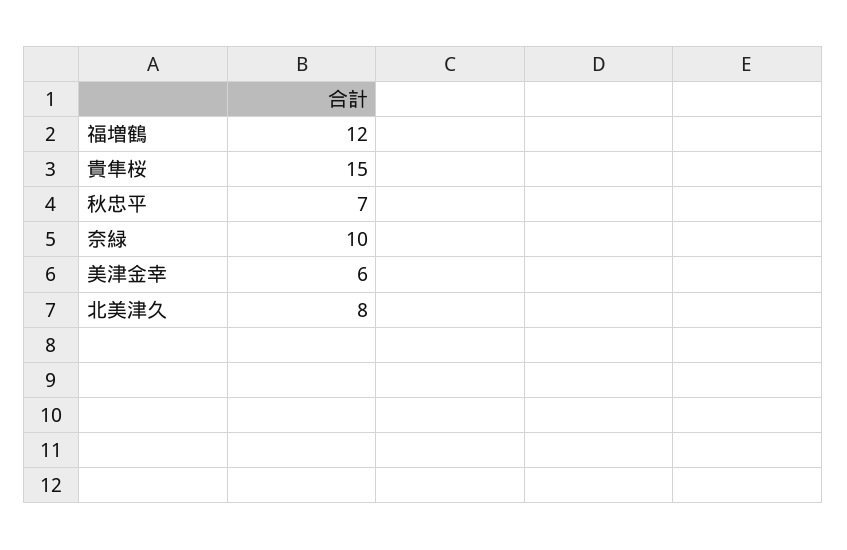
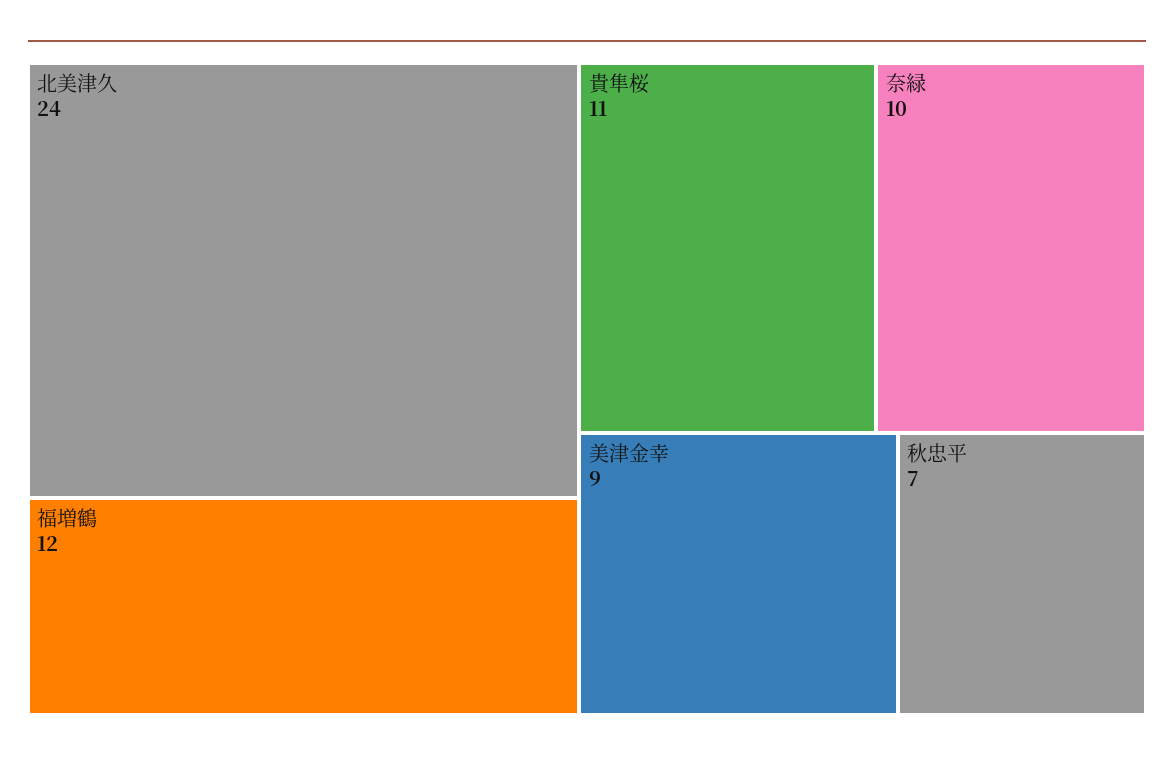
  {
    "福増鶴": 12,
-   "貴隼桜": 15,
+   "貴隼桜": 11,
    "秋忠平": 7,
    "奈緑": 10,
-   "美津金幸": 6,
+   "美津金幸": 9,
-   "北美津久": 8
+   "北美津久": 24
  }

